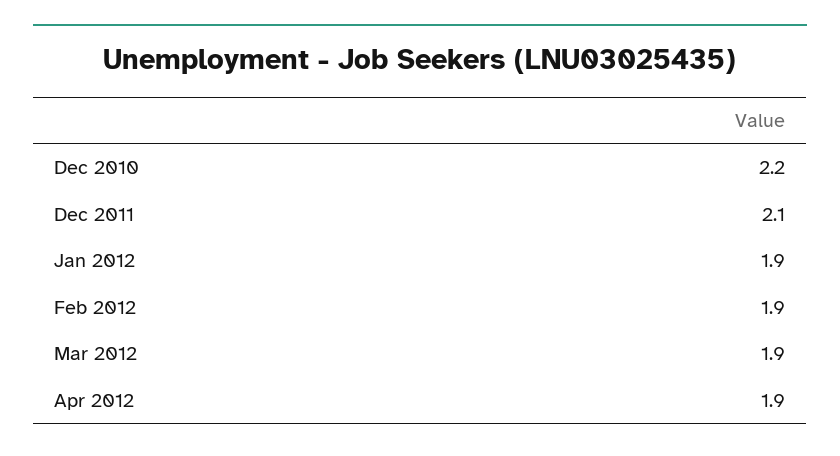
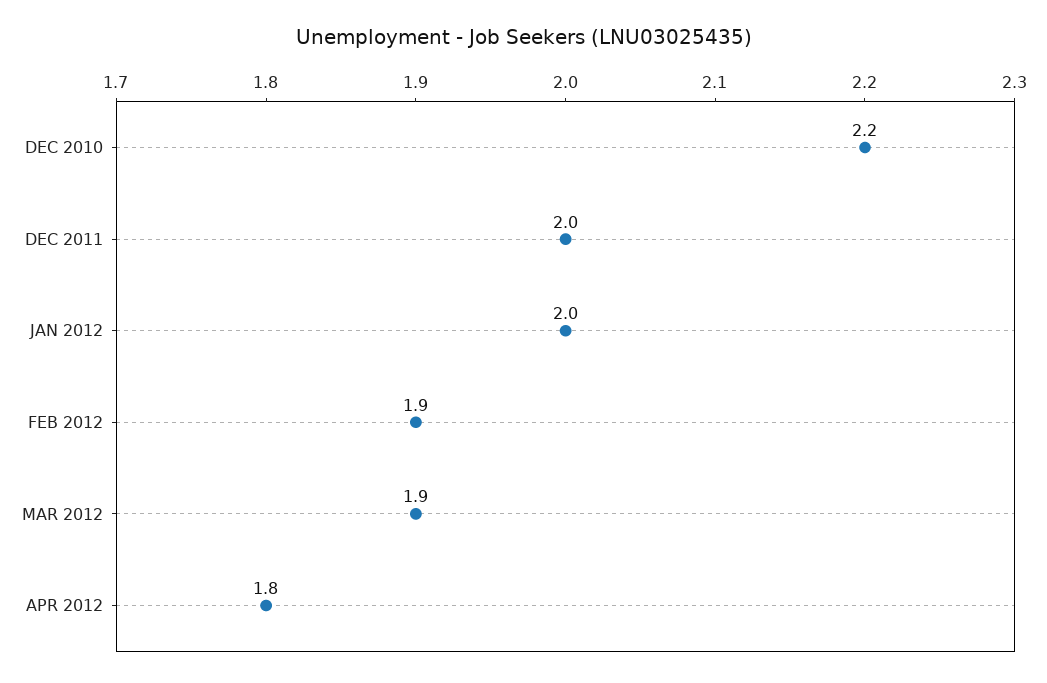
  {
    "Dec 2010": 2.2,
-   "Dec 2011": 2.1,
+   "Dec 2011": 2,
-   "Jan 2012": 1.9,
+   "Jan 2012": 2,
    "Feb 2012": 1.9,
    "Mar 2012": 1.9,
-   "Apr 2012": 1.9
+   "Apr 2012": 1.8
  }

